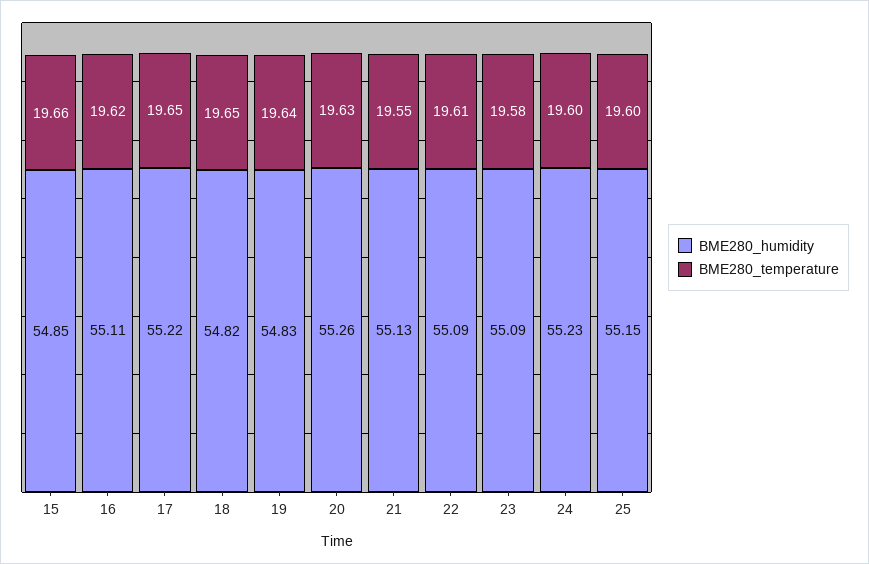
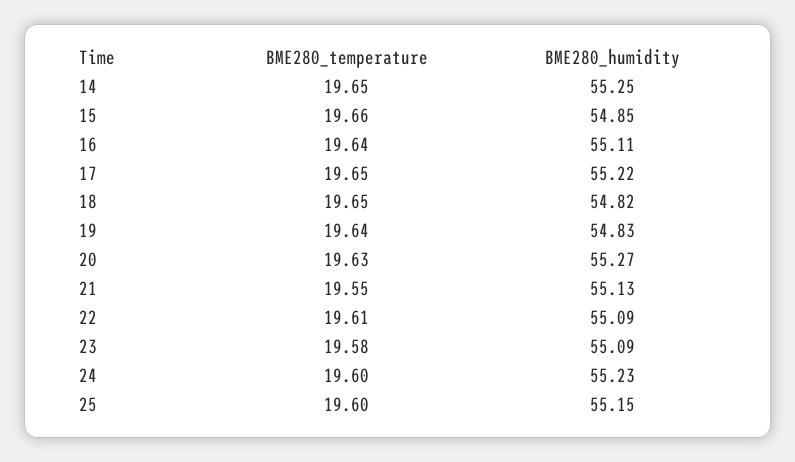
  {
    "BME280_humidity": {
      "15": 54.85,
      "16": 55.11,
      "17": 55.22,
      "18": 54.82,
      "19": 54.83,
-     "20": 55.26,
+     "20": 55.27,
      "21": 55.13,
      "22": 55.09,
      "23": 55.09,
      "24": 55.23,
-     "25": 55.15
+     "25": 55.15,
+     "14": 55.25
    },
    "BME280_temperature": {
      "15": 19.66,
-     "16": 19.62,
+     "16": 19.64,
      "17": 19.65,
      "18": 19.65,
      "19": 19.64,
      "20": 19.63,
      "21": 19.55,
      "22": 19.61,
      "23": 19.58,
      "24": 19.6,
-     "25": 19.6
+     "25": 19.6,
+     "14": 19.65
    }
  }

